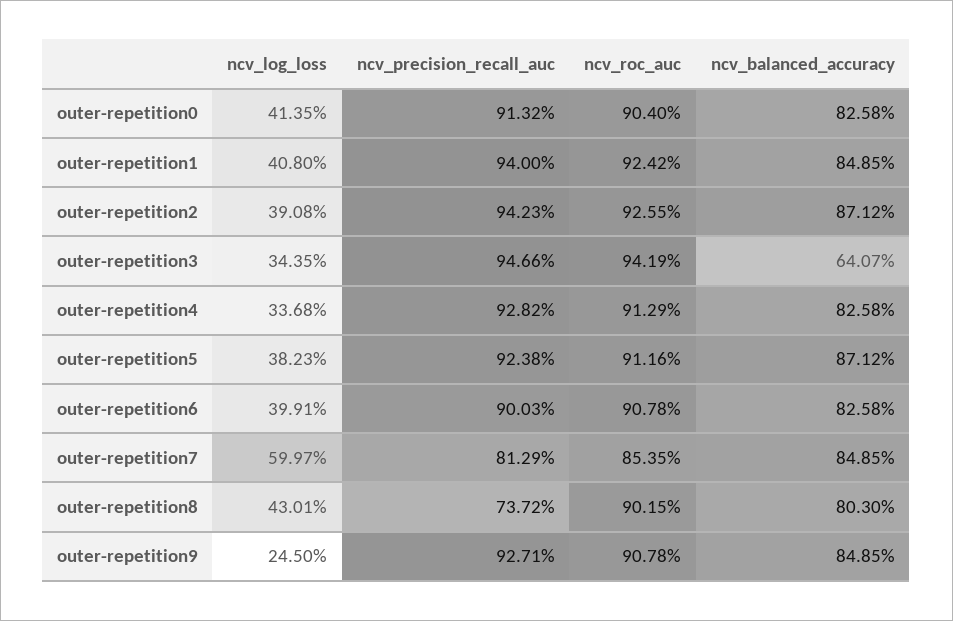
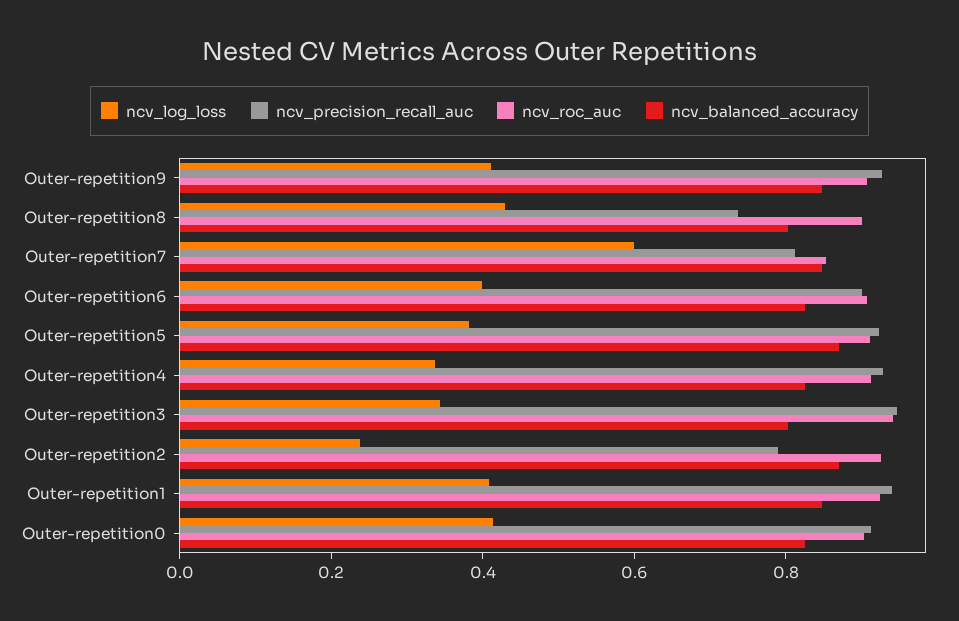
  {
    "ncv_log_loss": {
      "outer-repetition0": 0.4135,
      "outer-repetition1": 0.408,
-     "outer-repetition2": 0.3908,
+     "outer-repetition2": 0.25,
      "outer-repetition3": 0.3435,
      "outer-repetition4": 0.3368,
      "outer-repetition5": 0.3823,
      "outer-repetition6": 0.3991,
      "outer-repetition7": 0.5997,
      "outer-repetition8": 0.4301,
-     "outer-repetition9": 0.245
+     "outer-repetition9": 0.4
    },
    "ncv_precision_recall_auc": {
      "outer-repetition0": 0.9132,
      "outer-repetition1": 0.94,
-     "outer-repetition2": 0.9423,
+     "outer-repetition2": 0.8,
      "outer-repetition3": 0.9466,
      "outer-repetition4": 0.9282,
      "outer-repetition5": 0.9238,
      "outer-repetition6": 0.9003,
      "outer-repetition7": 0.8129,
      "outer-repetition8": 0.7372,
      "outer-repetition9": 0.9271
    },
    "ncv_roc_auc": {
      "outer-repetition0": 0.904,
      "outer-repetition1": 0.9242,
      "outer-repetition2": 0.9255,
      "outer-repetition3": 0.9419,
      "outer-repetition4": 0.9129,
      "outer-repetition5": 0.9116,
      "outer-repetition6": 0.9078,
      "outer-repetition7": 0.8535,
      "outer-repetition8": 0.9015,
      "outer-repetition9": 0.9078
    },
    "ncv_balanced_accuracy": {
      "outer-repetition0": 0.8258,
      "outer-repetition1": 0.8485,
      "outer-repetition2": 0.8712,
-     "outer-repetition3": 0.6407,
+     "outer-repetition3": 0.8,
      "outer-repetition4": 0.8258,
      "outer-repetition5": 0.8712,
      "outer-repetition6": 0.8258,
      "outer-repetition7": 0.8485,
      "outer-repetition8": 0.803,
      "outer-repetition9": 0.8485
    }
  }

